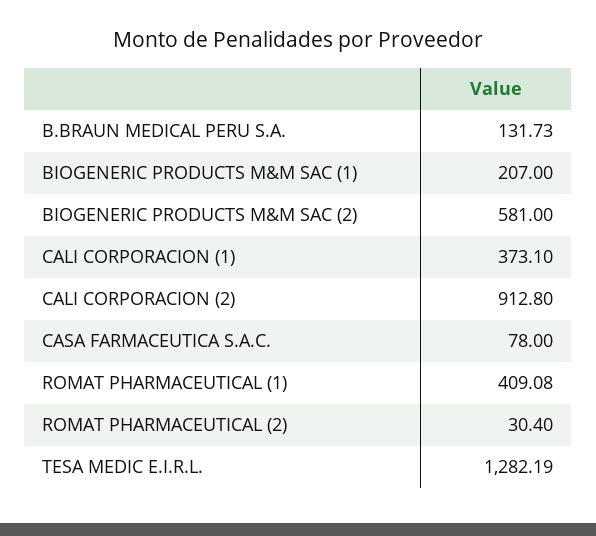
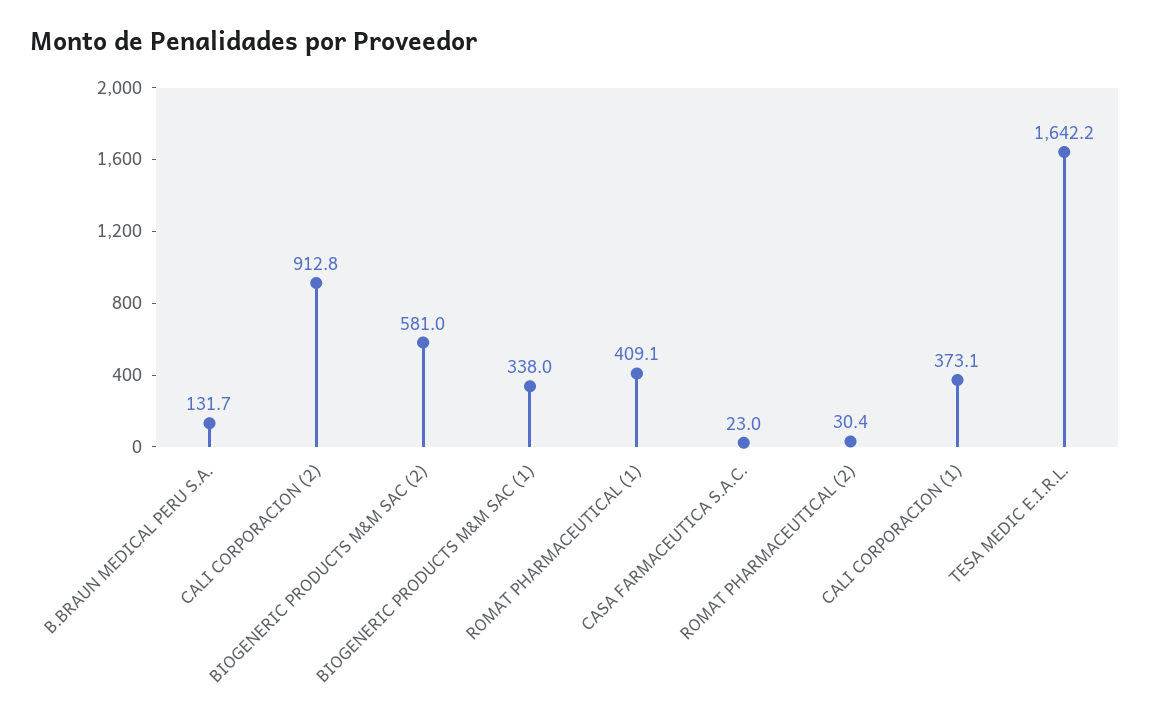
  {
    "B.BRAUN MEDICAL PERU S.A.": 131.73,
-   "BIOGENERIC PRODUCTS M&M SAC (1)": 207,
+   "BIOGENERIC PRODUCTS M&M SAC (1)": 338,
    "BIOGENERIC PRODUCTS M&M SAC (2)": 581,
    "CALI CORPORACION (1)": 373.1,
    "CALI CORPORACION (2)": 912.8,
-   "CASA FARMACEUTICA S.A.C.": 78,
+   "CASA FARMACEUTICA S.A.C.": 23,
    "ROMAT PHARMACEUTICAL (1)": 409.08,
    "ROMAT PHARMACEUTICAL (2)": 30.4,
-   "TESA MEDIC E.I.R.L.": 1282.19
+   "TESA MEDIC E.I.R.L.": 1642.2
  }

